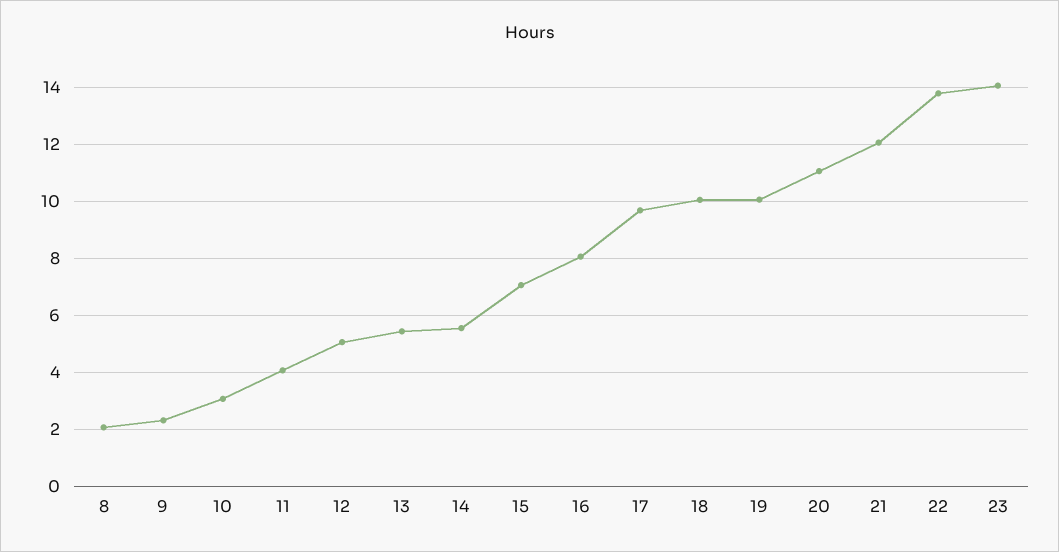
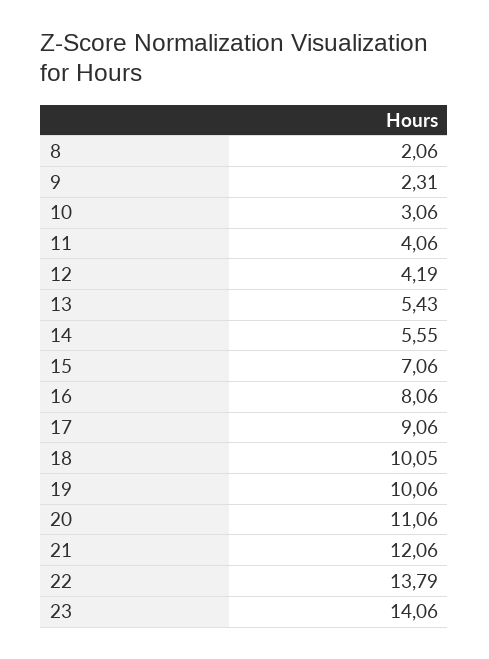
  {
    "8": 2.06,
    "9": 2.31,
    "10": 3.06,
    "11": 4.06,
-   "12": 5,
+   "12": 4.19,
    "13": 5.43,
    "14": 5.55,
    "15": 7.06,
    "16": 8.06,
-   "17": 9.75,
+   "17": 9.06,
    "18": 10.05,
    "19": 10.06,
    "20": 11.06,
    "21": 12.06,
    "22": 13.79,
    "23": 14.06
  }

